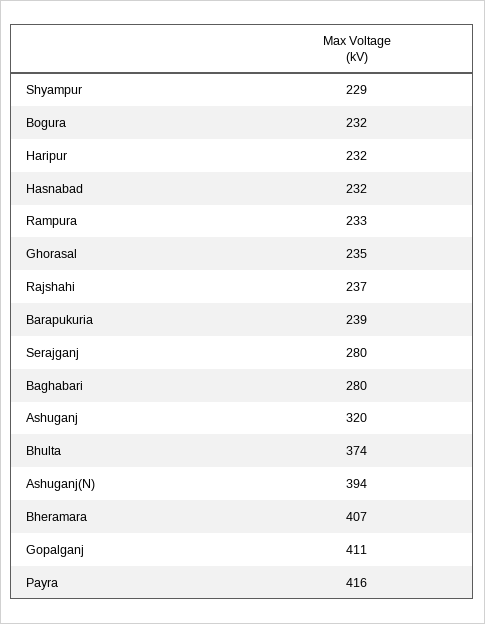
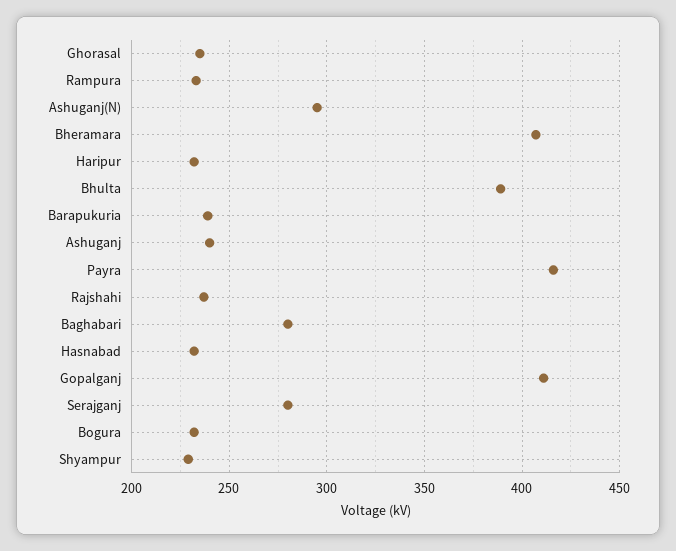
  {
    "Shyampur": 229,
    "Bogura": 232,
    "Haripur": 232,
    "Hasnabad": 232,
    "Rampura": 233,
    "Ghorasal": 235,
    "Rajshahi": 237,
    "Barapukuria": 239,
    "Serajganj": 280,
    "Baghabari": 280,
-   "Ashuganj": 320,
+   "Ashuganj": 240,
-   "Bhulta": 374,
+   "Bhulta": 390,
-   "Ashuganj(N)": 394,
+   "Ashuganj(N)": 295,
    "Bheramara": 407,
    "Gopalganj": 411,
    "Payra": 416
  }

